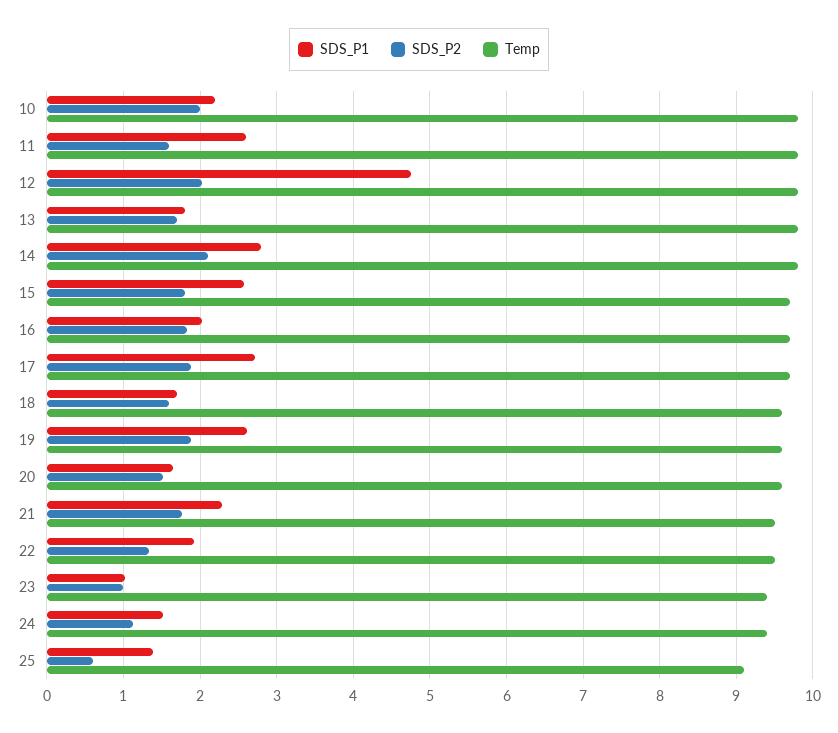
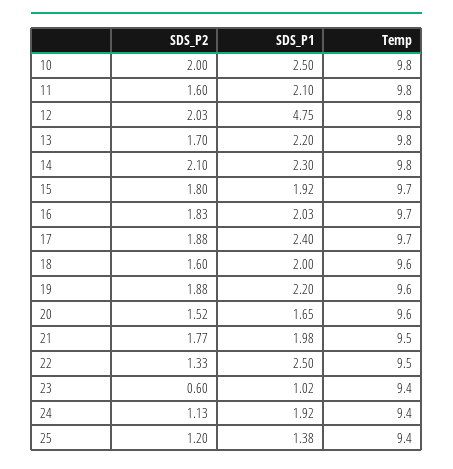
  {
    "SDS_P1": {
-     "10": 2.2,
+     "10": 2.5,
-     "11": 2.6,
+     "11": 2.1,
      "12": 4.75,
-     "13": 1.8,
+     "13": 2.2,
-     "14": 2.8,
+     "14": 2.3,
-     "15": 2.6,
+     "15": 1.92,
      "16": 2.03,
-     "17": 2.7,
+     "17": 2.4,
-     "18": 1.7,
+     "18": 2,
-     "19": 2.6,
+     "19": 2.2,
      "20": 1.65,
-     "21": 2.3,
+     "21": 1.98,
-     "22": 1.9,
+     "22": 2.5,
      "23": 1.02,
-     "24": 1.5,
+     "24": 1.92,
      "25": 1.38
    },
    "SDS_P2": {
      "10": 2,
      "11": 1.6,
      "12": 2.03,
      "13": 1.7,
      "14": 2.1,
      "15": 1.8,
      "16": 1.83,
      "17": 1.88,
      "18": 1.6,
      "19": 1.88,
      "20": 1.52,
      "21": 1.77,
      "22": 1.33,
-     "23": 1,
+     "23": 0.6,
      "24": 1.13,
-     "25": 0.6
+     "25": 1.2
    },
    "Temp": {
      "10": 9.8,
      "11": 9.8,
      "12": 9.8,
      "13": 9.8,
      "14": 9.8,
      "15": 9.7,
      "16": 9.7,
      "17": 9.7,
      "18": 9.6,
      "19": 9.6,
      "20": 9.6,
      "21": 9.5,
      "22": 9.5,
      "23": 9.4,
      "24": 9.4,
-     "25": 9.1
+     "25": 9.4
    }
  }

